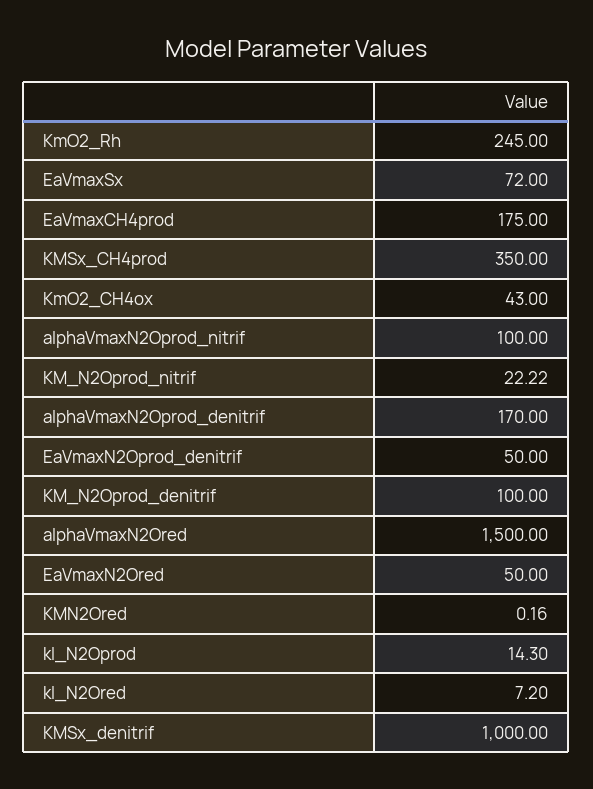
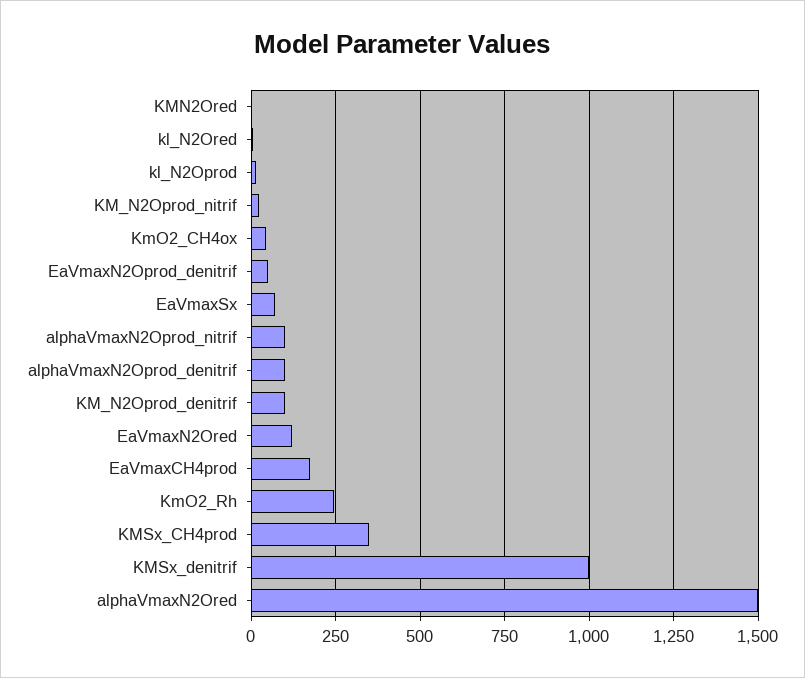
  {
    "KmO2_Rh": 245,
    "EaVmaxSx": 72,
    "EaVmaxCH4prod": 175,
    "KMSx_CH4prod": 350,
    "KmO2_CH4ox": 43,
    "alphaVmaxN2Oprod_nitrif": 100,
    "KM_N2Oprod_nitrif": 22.22,
-   "alphaVmaxN2Oprod_denitrif": 170,
+   "alphaVmaxN2Oprod_denitrif": 100,
    "EaVmaxN2Oprod_denitrif": 50,
    "KM_N2Oprod_denitrif": 100,
    "alphaVmaxN2Ored": 1500,
-   "EaVmaxN2Ored": 50,
+   "EaVmaxN2Ored": 125,
    "KMN2Ored": 0.16,
    "kl_N2Oprod": 14.3,
    "kl_N2Ored": 7.2,
    "KMSx_denitrif": 1000
  }

